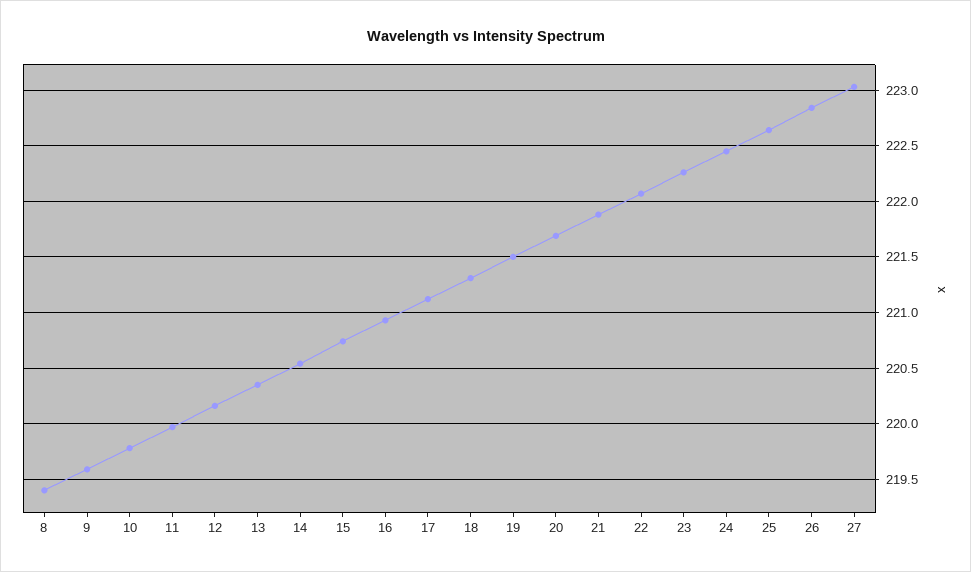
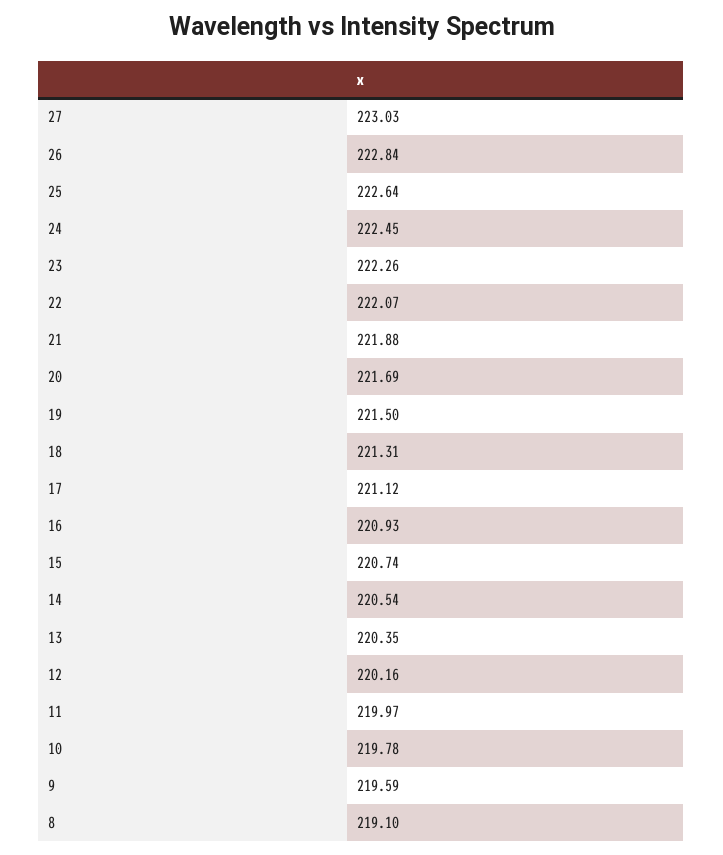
  {
-   "8": 219.4,
+   "8": 219.1,
    "9": 219.59,
    "10": 219.78,
    "11": 219.97,
    "12": 220.16,
    "13": 220.35,
    "14": 220.54,
    "15": 220.74,
    "16": 220.93,
    "17": 221.12,
    "18": 221.31,
    "19": 221.5,
    "20": 221.69,
    "21": 221.88,
    "22": 222.07,
    "23": 222.26,
    "24": 222.45,
    "25": 222.64,
    "26": 222.84,
    "27": 223.03
  }

